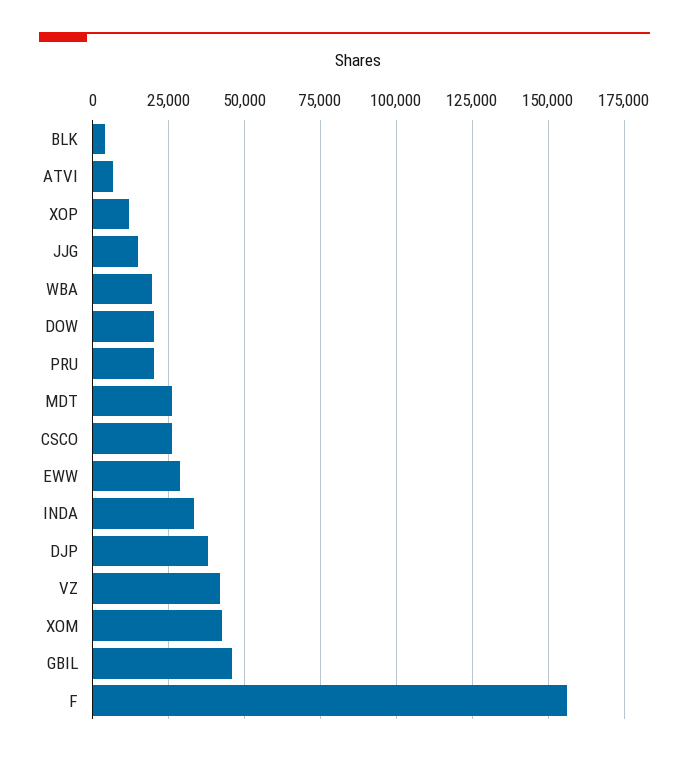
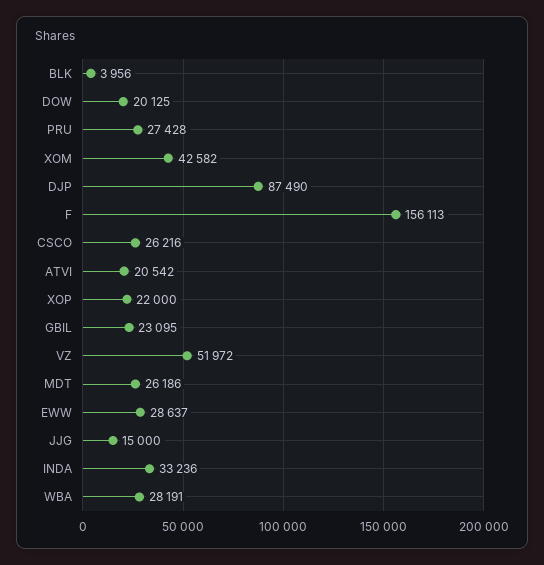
  {
    "BLK": 3956,
-   "ATVI": 7500,
+   "ATVI": 20542,
-   "XOP": 12500,
+   "XOP": 22000,
    "JJG": 15000,
-   "WBA": 20000,
+   "WBA": 28191,
    "DOW": 20125,
-   "PRU": 20000,
+   "PRU": 27428,
    "MDT": 26186,
    "CSCO": 26216,
    "EWW": 28637,
    "INDA": 33236,
-   "DJP": 37500,
+   "DJP": 87490,
-   "VZ": 42500,
+   "VZ": 51972,
    "XOM": 42582,
-   "GBIL": 45000,
+   "GBIL": 23095,
    "F": 156113
  }

